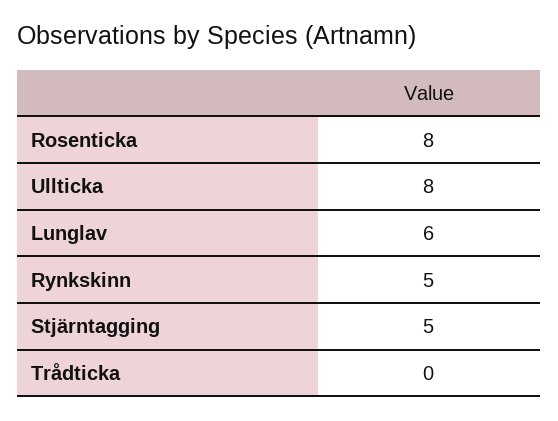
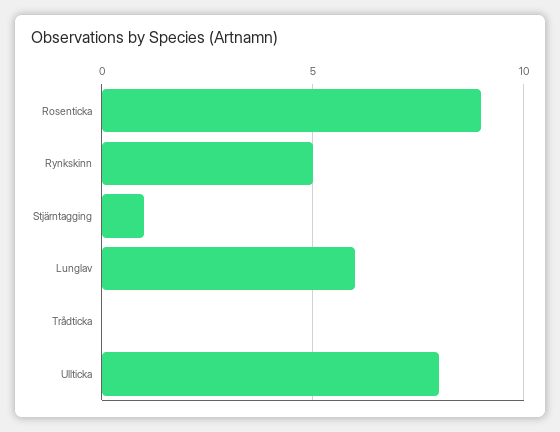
  {
-   "Rosenticka": 8,
+   "Rosenticka": 9,
    "Ullticka": 8,
    "Lunglav": 6,
    "Rynkskinn": 5,
-   "Stjärntagging": 5,
+   "Stjärntagging": 1,
    "Trådticka": 0
  }

